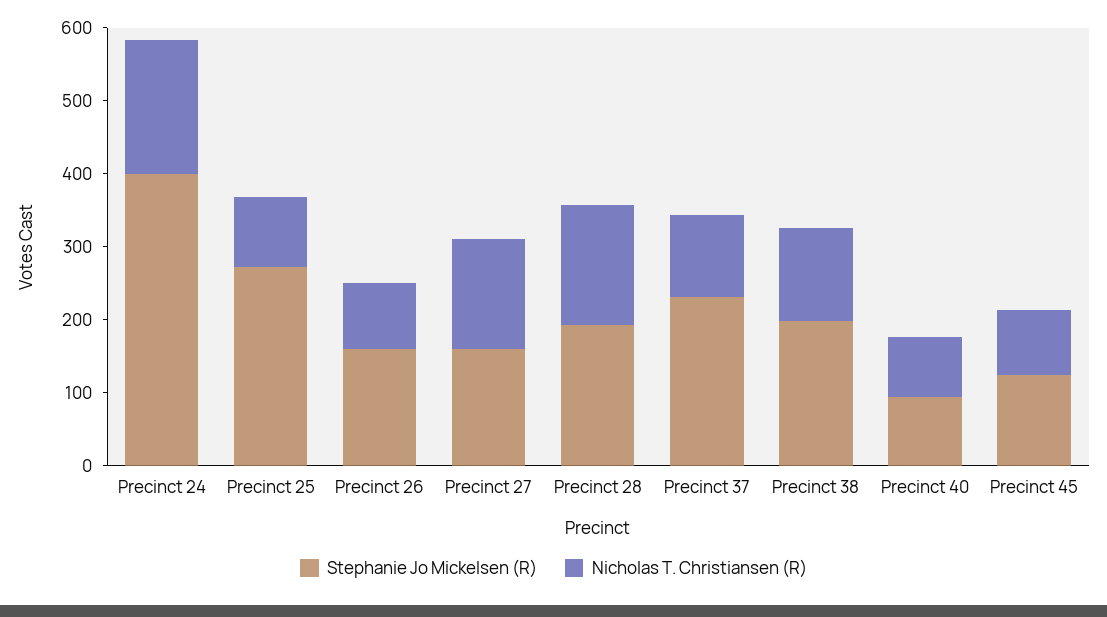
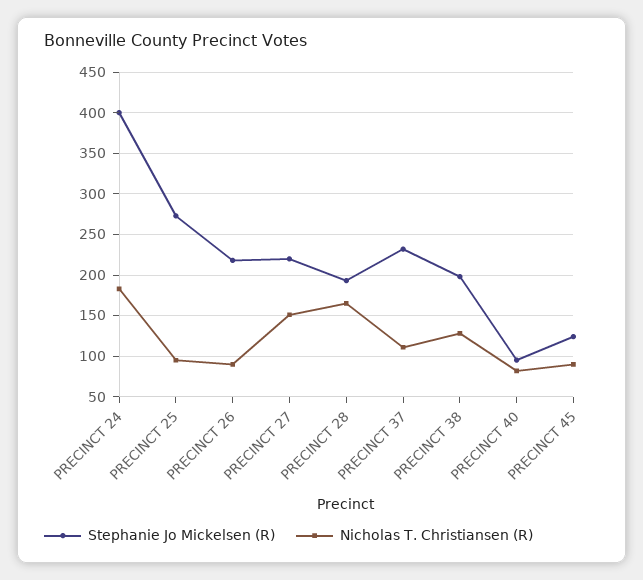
  {
    "Stephanie Jo Mickelsen (R)": {
      "Precinct 24": 400,
      "Precinct 25": 270,
-     "Precinct 26": 160,
+     "Precinct 26": 220,
-     "Precinct 27": 160,
+     "Precinct 27": 220,
      "Precinct 28": 190,
      "Precinct 37": 230,
      "Precinct 38": 200,
      "Precinct 40": 100,
      "Precinct 45": 120
    },
    "Nicholas T. Christiansen (R)": {
      "Precinct 24": 180,
      "Precinct 25": 100,
      "Precinct 26": 90,
      "Precinct 27": 150,
      "Precinct 28": 170,
      "Precinct 37": 110,
      "Precinct 38": 130,
      "Precinct 40": 80,
      "Precinct 45": 90
    }
  }

